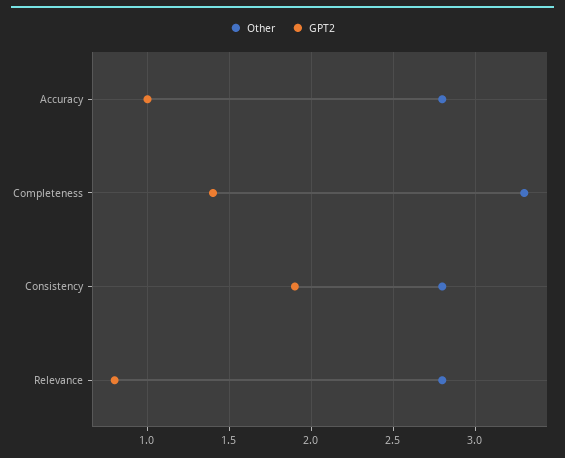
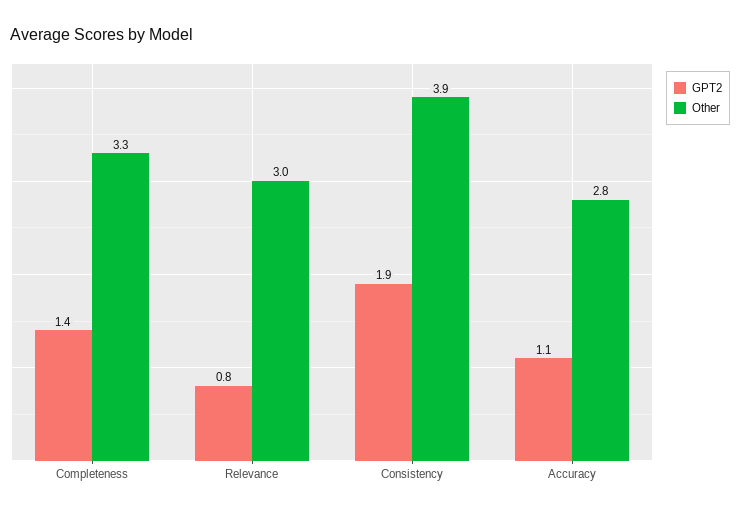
  {
    "Other": {
      "Accuracy": 2.8,
      "Completeness": 3.3,
-     "Consistency": 2.8,
+     "Consistency": 3.9,
-     "Relevance": 2.8
+     "Relevance": 3
    },
    "GPT2": {
-     "Accuracy": 1,
+     "Accuracy": 1.1,
      "Completeness": 1.4,
      "Consistency": 1.9,
      "Relevance": 0.8
    }
  }

